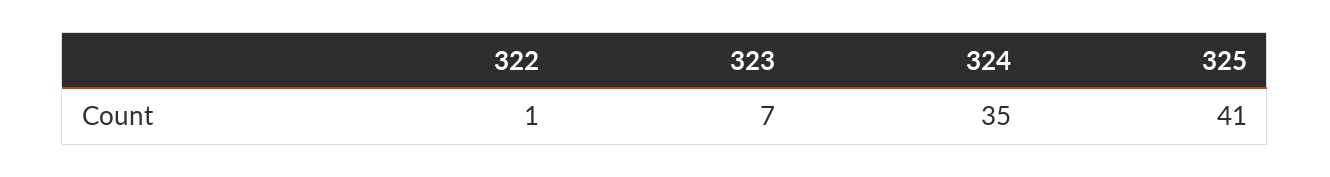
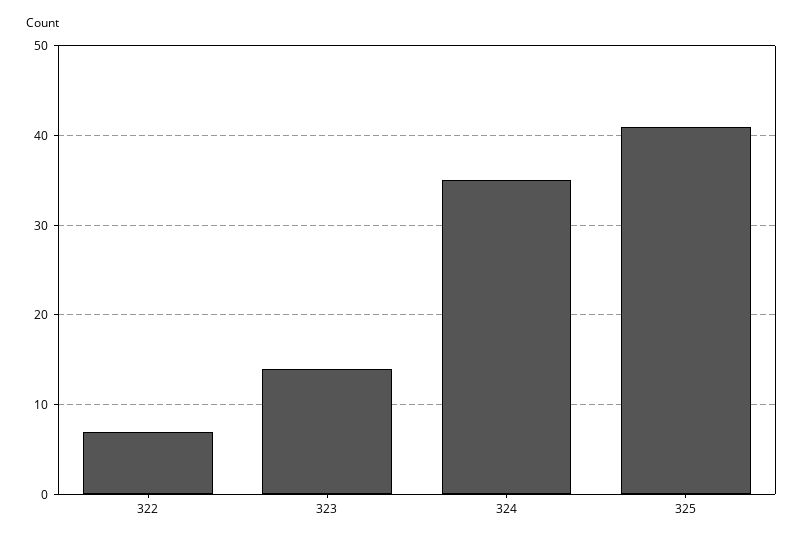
  {
-   "322": 1,
+   "322": 7,
-   "323": 7,
+   "323": 14,
    "324": 35,
    "325": 41
  }

